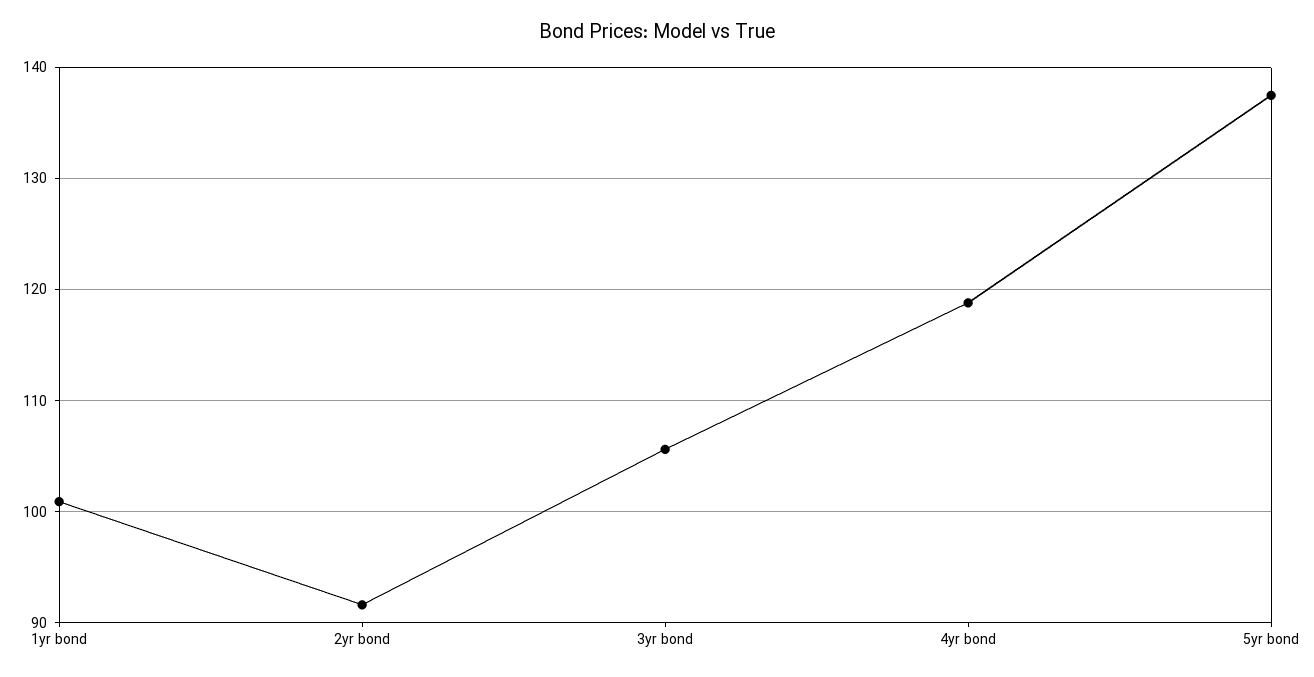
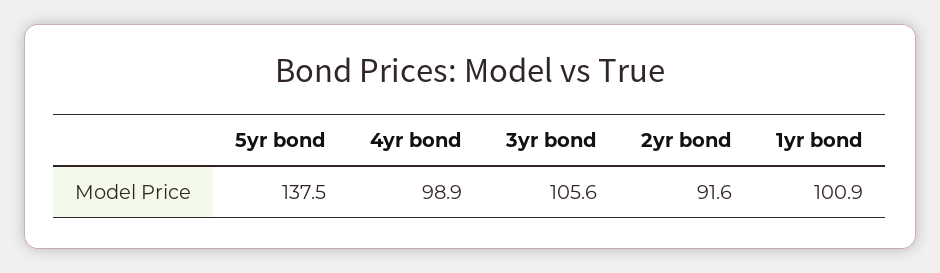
  {
    "1yr bond": 100.9,
    "2yr bond": 91.6,
    "3yr bond": 105.6,
-   "4yr bond": 119,
+   "4yr bond": 98.9,
    "5yr bond": 137.5
  }

